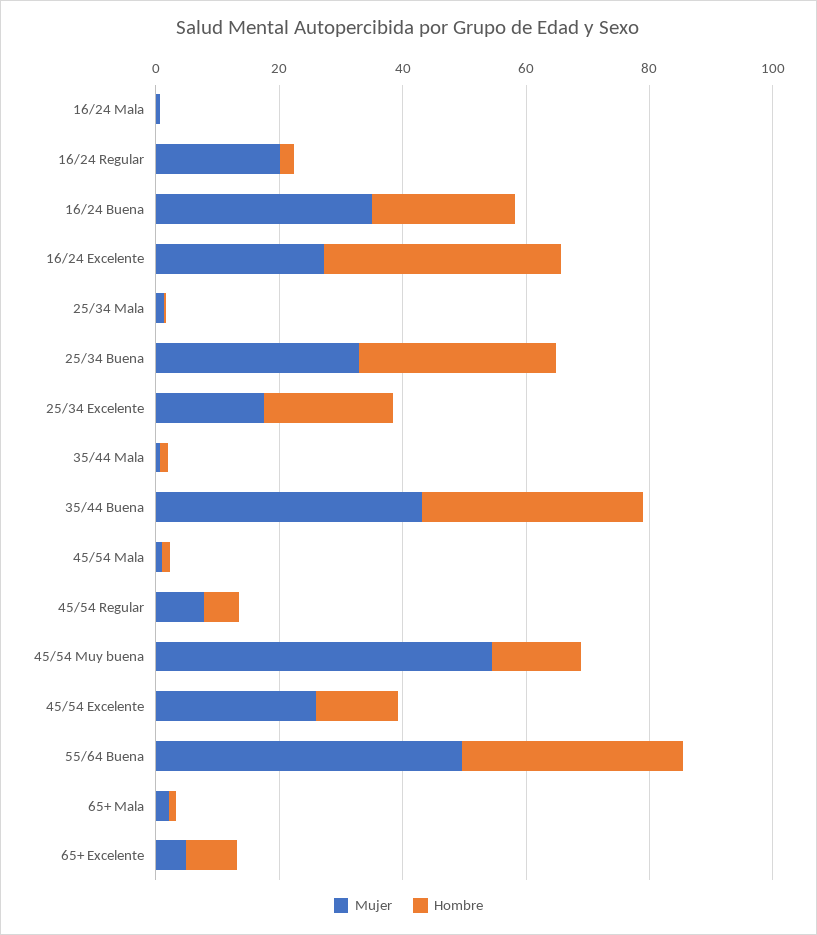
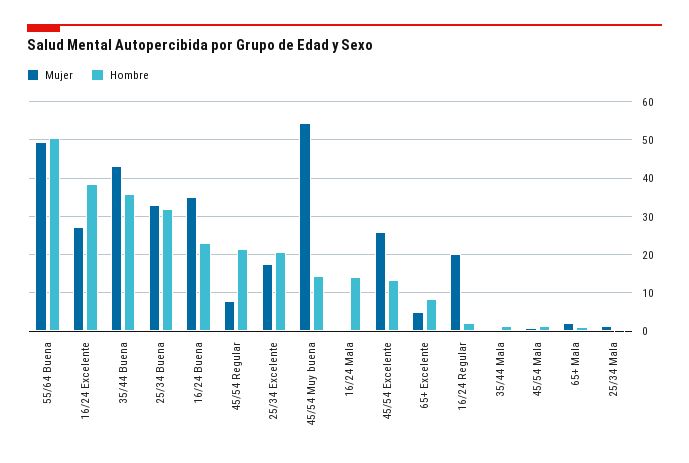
  {
    "Mujer": {
      "16/24 Mala": 0,
      "16/24 Regular": 20,
      "16/24 Buena": 36,
      "16/24 Excelente": 28,
      "25/34 Mala": 2,
      "25/34 Buena": 34,
      "25/34 Excelente": 18,
      "35/44 Mala": 0,
      "35/44 Buena": 44,
      "45/54 Mala": 0,
      "45/54 Regular": 8,
      "45/54 Muy buena": 54,
      "45/54 Excelente": 26,
      "55/64 Buena": 50,
      "65+ Mala": 2,
      "65+ Excelente": 4
    },
    "Hombre": {
-     "16/24 Mala": 0,
+     "16/24 Mala": 14,
      "16/24 Regular": 2,
      "16/24 Buena": 24,
      "16/24 Excelente": 38,
      "25/34 Mala": 0,
      "25/34 Buena": 32,
      "25/34 Excelente": 20,
      "35/44 Mala": 2,
      "35/44 Buena": 36,
      "45/54 Mala": 2,
-     "45/54 Regular": 5,
+     "45/54 Regular": 22,
      "45/54 Muy buena": 14,
      "45/54 Excelente": 14,
-     "55/64 Buena": 35,
+     "55/64 Buena": 50,
      "65+ Mala": 2,
      "65+ Excelente": 8
    }
  }

